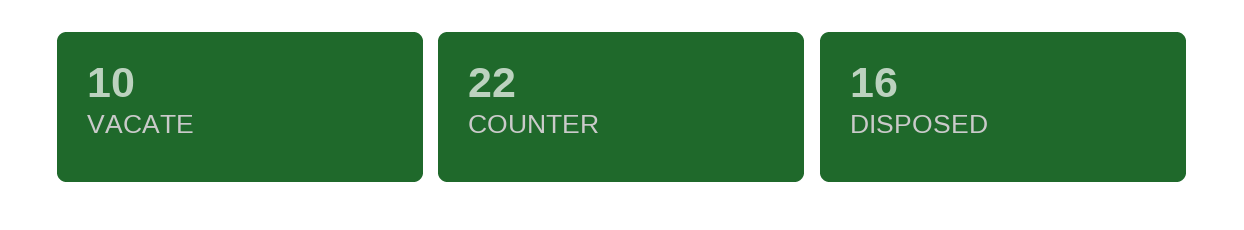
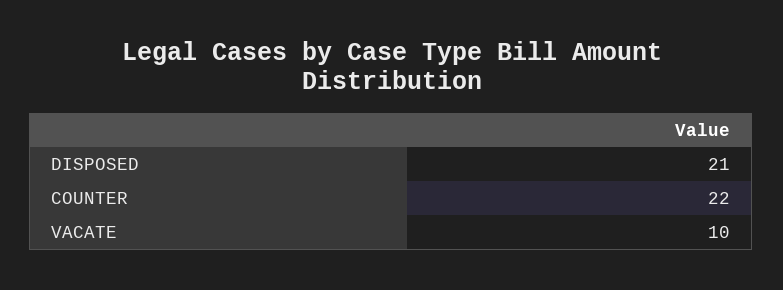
  {
    "VACATE": 10,
    "COUNTER": 22,
-   "DISPOSED": 16
+   "DISPOSED": 21
  }

